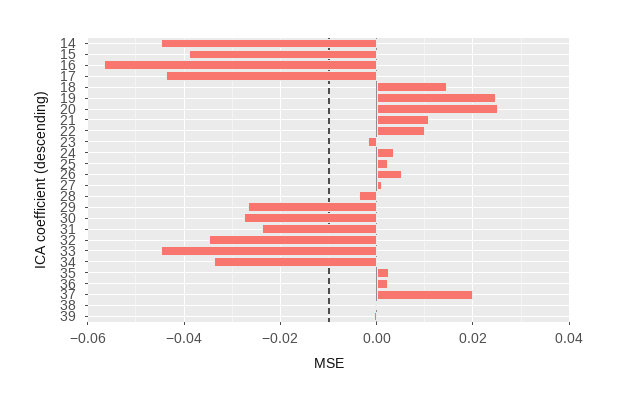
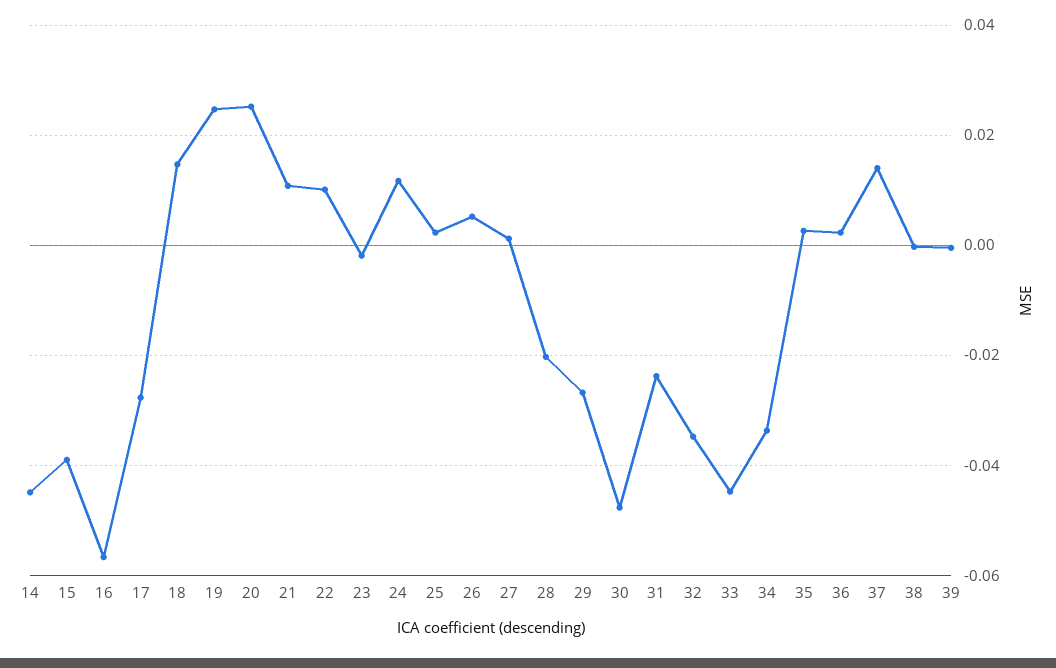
  {
    "14": -0.044,
    "15": -0.04,
    "16": -0.056,
-   "17": -0.044,
+   "17": -0.028,
    "18": 0.014,
    "19": 0.024,
    "20": 0.026,
    "21": 0.01,
    "22": 0.01,
    "23": -0.002,
-   "24": 0.004,
+   "24": 0.012,
    "25": 0.002,
    "26": 0.006,
    "27": 0.002,
-   "28": -0.004,
+   "28": -0.02,
    "29": -0.026,
-   "30": -0.028,
+   "30": -0.048,
    "31": -0.024,
    "32": -0.034,
    "33": -0.044,
    "34": -0.034,
    "35": 0.002,
    "36": 0.002,
-   "37": 0.02,
+   "37": 0.014,
    "38": 0,
    "39": 0
  }

